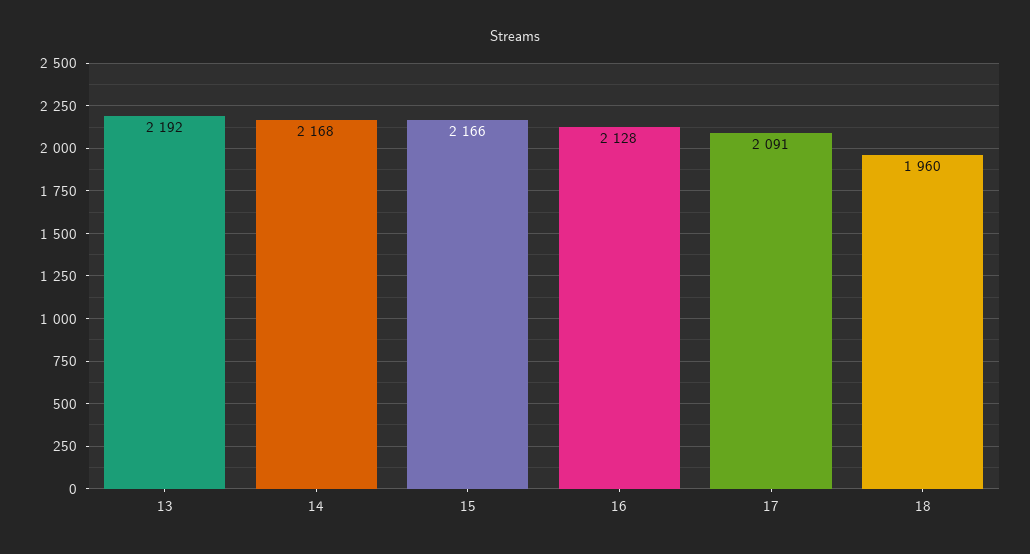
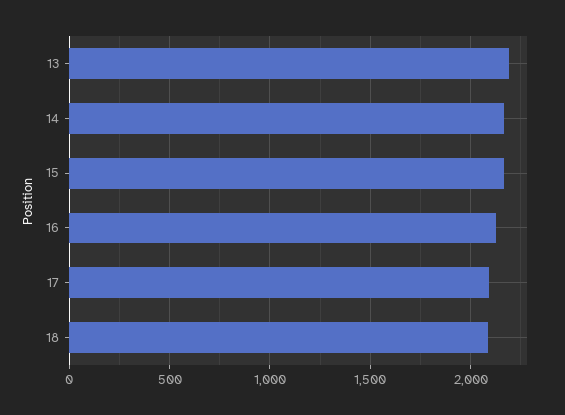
  {
    "13": 2192,
    "14": 2168,
    "15": 2166,
    "16": 2128,
    "17": 2091,
-   "18": 1960
+   "18": 2100
  }

